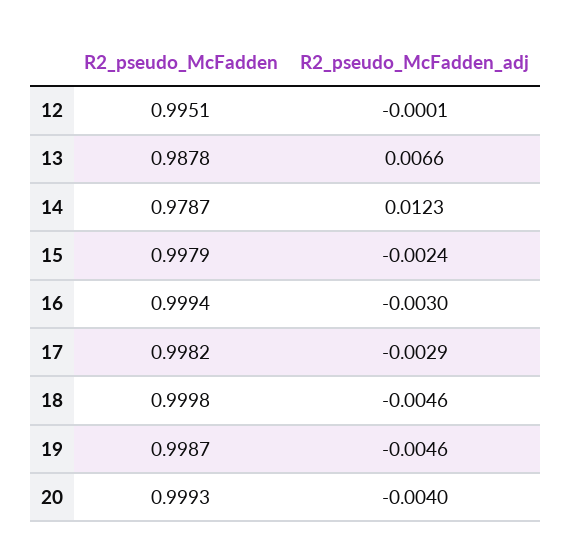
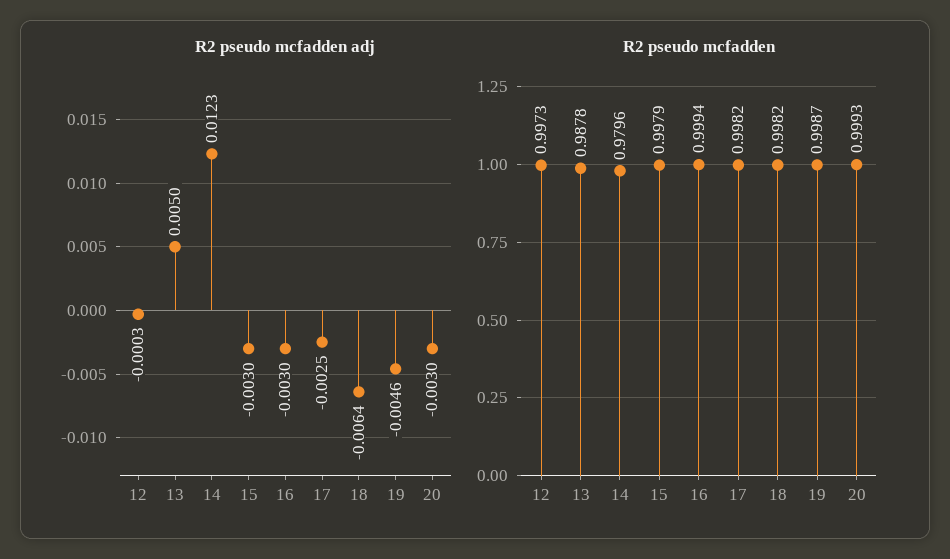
  {
    "R2_pseudo_McFadden": {
-     "12": 0.9951,
+     "12": 0.9973,
      "13": 0.9878,
-     "14": 0.9787,
+     "14": 0.9796,
      "15": 0.9979,
      "16": 0.9994,
      "17": 0.9982,
-     "18": 0.9998,
+     "18": 0.9982,
      "19": 0.9987,
      "20": 0.9993
    },
    "R2_pseudo_McFadden_adj": {
-     "12": -0.0001,
+     "12": -0.0003,
-     "13": 0.0066,
+     "13": 0.005,
      "14": 0.0123,
-     "15": -0.0024,
+     "15": -0.003,
      "16": -0.003,
-     "17": -0.0029,
+     "17": -0.0025,
-     "18": -0.0046,
+     "18": -0.0064,
      "19": -0.0046,
-     "20": -0.004
+     "20": -0.003
    }
  }

